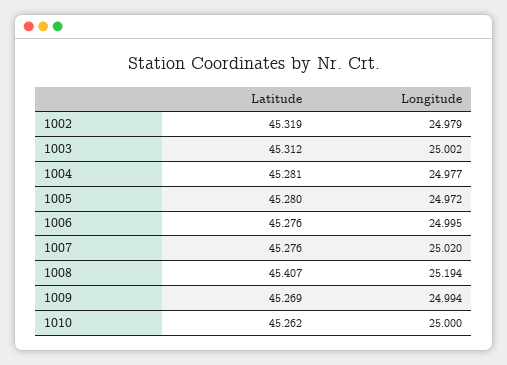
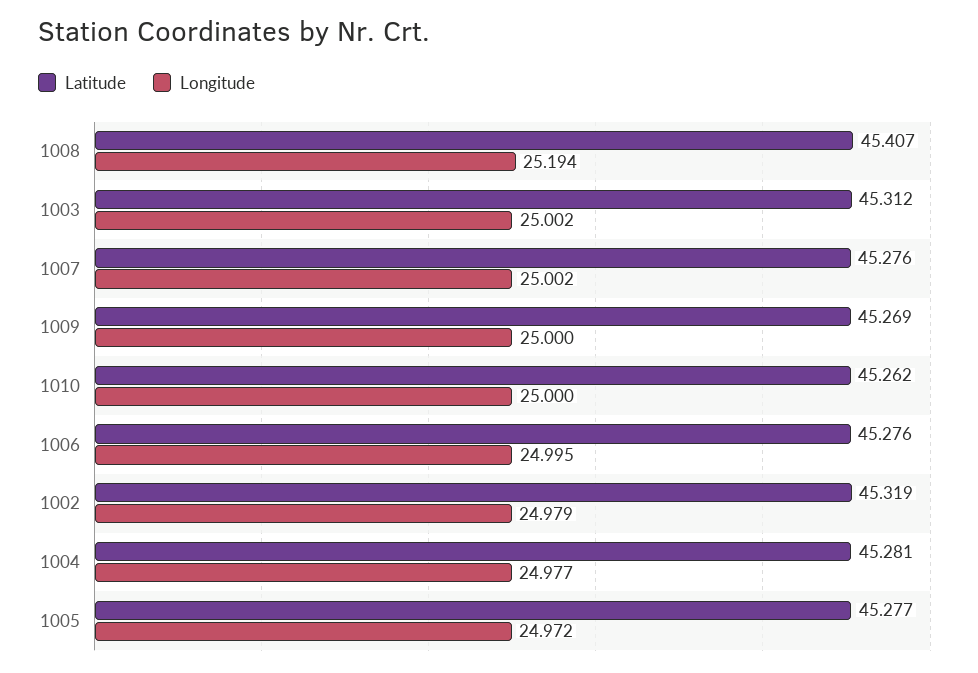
  {
    "Latitude": {
      "1002": 45.319,
      "1003": 45.312,
      "1004": 45.281,
-     "1005": 45.28,
+     "1005": 45.277,
      "1006": 45.276,
      "1007": 45.276,
      "1008": 45.407,
      "1009": 45.269,
      "1010": 45.262
    },
    "Longitude": {
      "1002": 24.979,
      "1003": 25.002,
      "1004": 24.977,
      "1005": 24.972,
      "1006": 24.995,
-     "1007": 25.02,
+     "1007": 25.002,
      "1008": 25.194,
-     "1009": 24.994,
+     "1009": 25,
      "1010": 25
    }
  }

